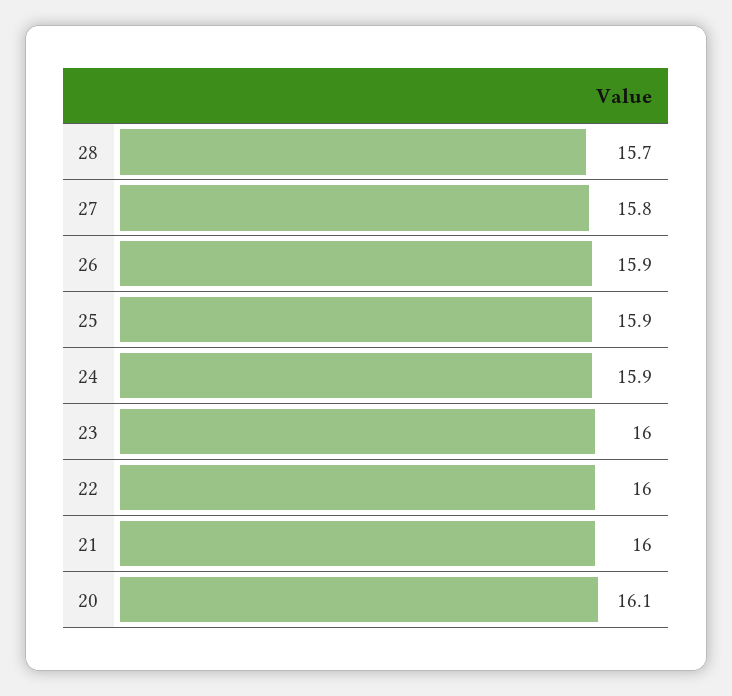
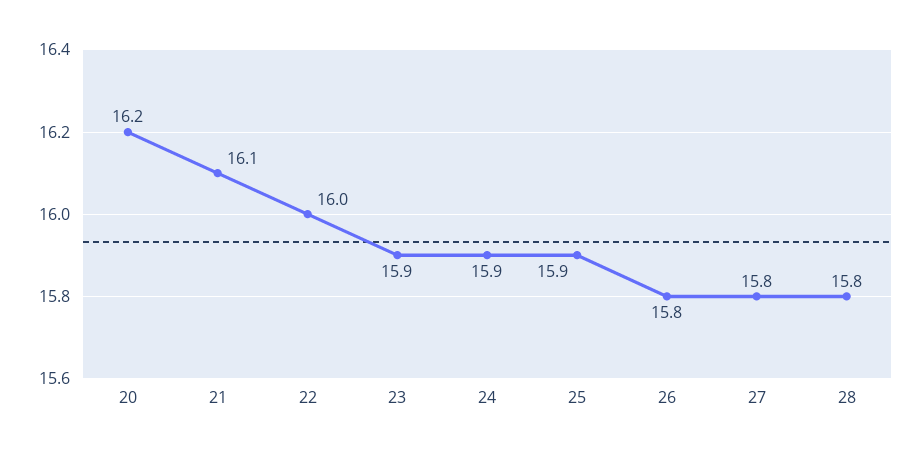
  {
-   "28": 15.7,
+   "28": 15.8,
    "27": 15.8,
-   "26": 15.9,
+   "26": 15.8,
    "25": 15.9,
    "24": 15.9,
-   "23": 16,
+   "23": 15.9,
    "22": 16,
-   "21": 16,
+   "21": 16.1,
-   "20": 16.1
+   "20": 16.2
  }

